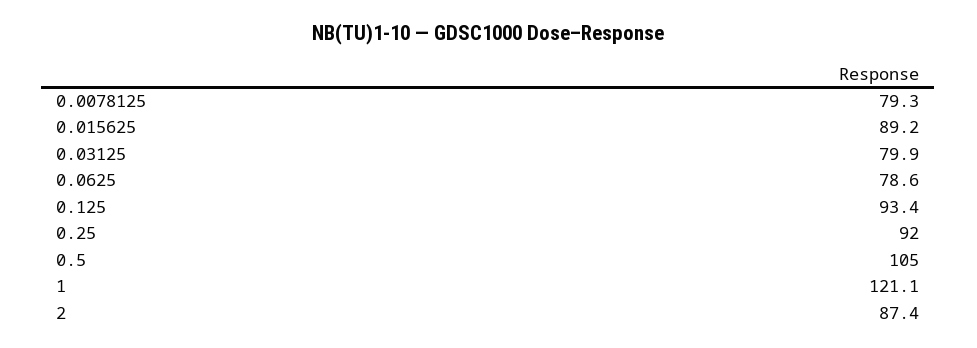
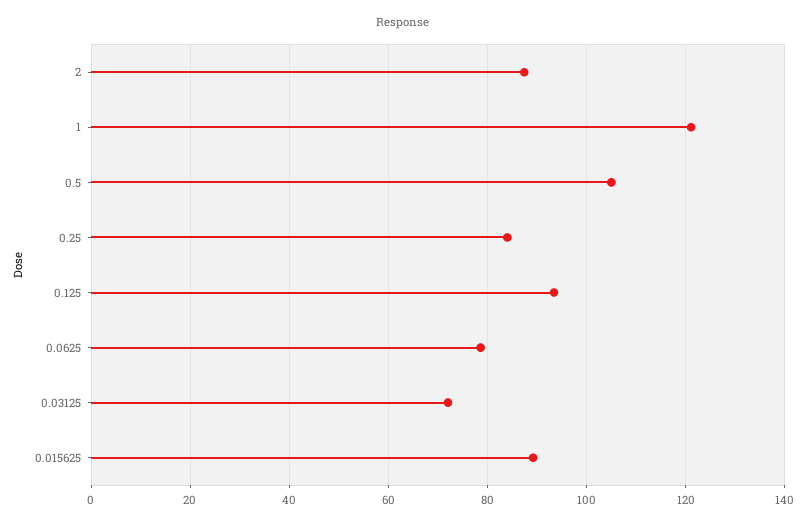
  {
-   "0.0078125": 79.3,
    "0.015625": 89.2,
-   "0.03125": 79.9,
+   "0.03125": 72,
    "0.0625": 78.6,
    "0.125": 93.4,
-   "0.25": 92,
+   "0.25": 84,
    "0.5": 105,
    "1": 121.1,
    "2": 87.4
  }

